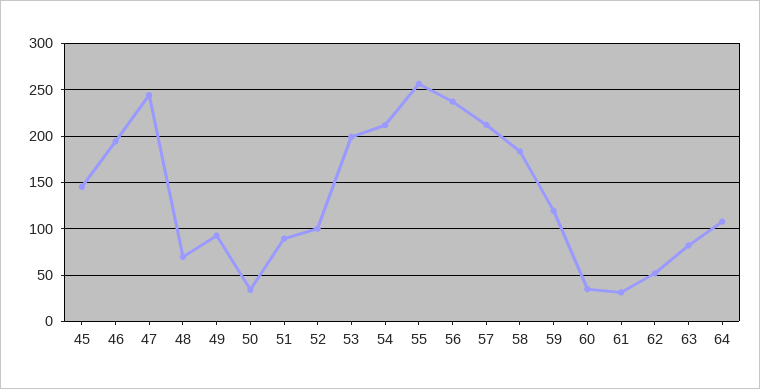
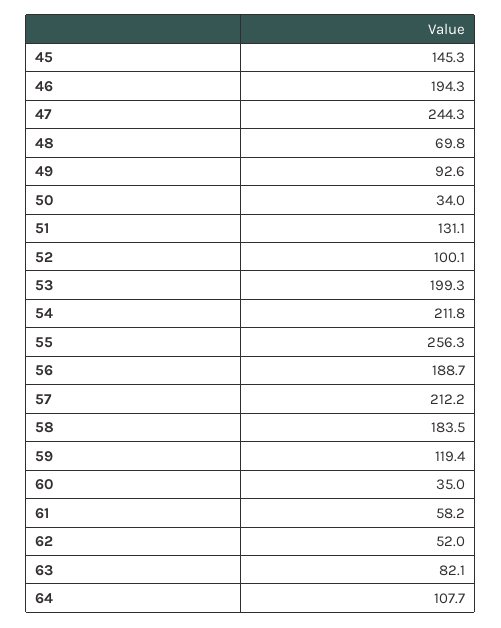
  {
    "45": 145.3,
    "46": 194.3,
    "47": 244.3,
    "48": 69.8,
    "49": 92.6,
    "50": 34,
-   "51": 90,
+   "51": 131.1,
    "52": 100.1,
    "53": 199.3,
    "54": 211.8,
    "55": 256.3,
-   "56": 240,
+   "56": 188.7,
    "57": 212.2,
    "58": 183.5,
    "59": 119.4,
    "60": 35,
-   "61": 30,
+   "61": 58.2,
    "62": 52,
    "63": 82.1,
    "64": 107.7
  }

